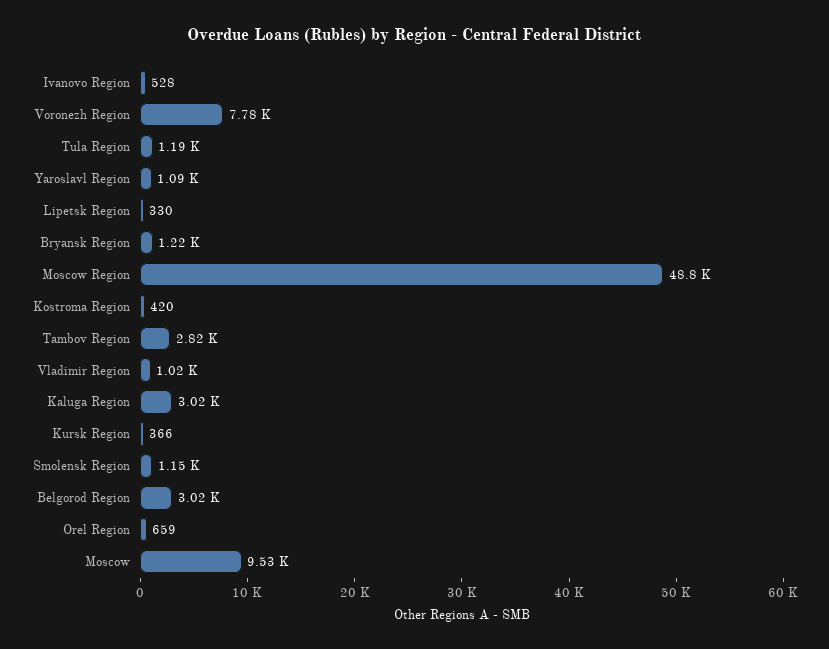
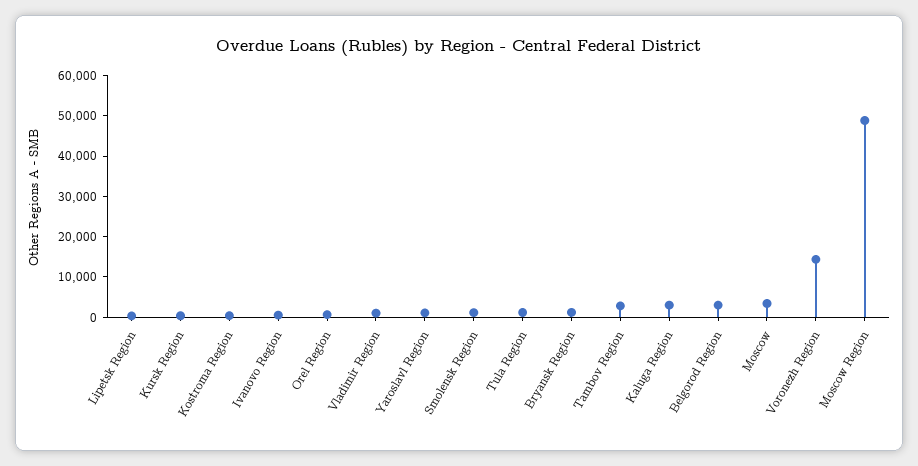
  {
    "Ivanovo Region": 528,
-   "Voronezh Region": 7780,
+   "Voronezh Region": 14000,
    "Tula Region": 1190,
    "Yaroslavl Region": 1090,
    "Lipetsk Region": 330,
    "Bryansk Region": 1220,
    "Moscow Region": 48800,
    "Kostroma Region": 420,
    "Tambov Region": 2820,
    "Vladimir Region": 1020,
    "Kaluga Region": 3020,
    "Kursk Region": 366,
    "Smolensk Region": 1150,
    "Belgorod Region": 3020,
    "Orel Region": 659,
-   "Moscow": 9530
+   "Moscow": 4000
  }

